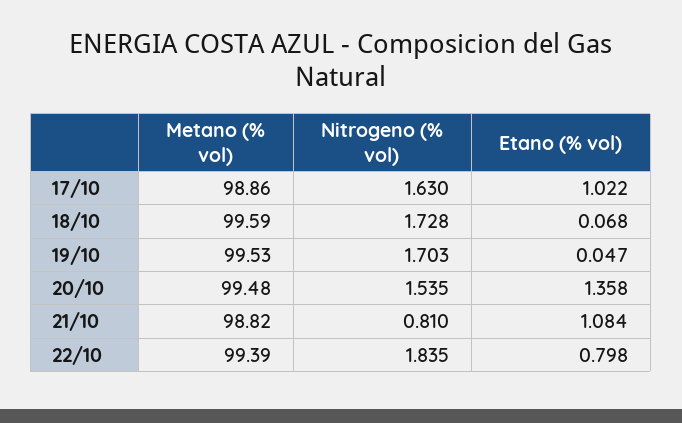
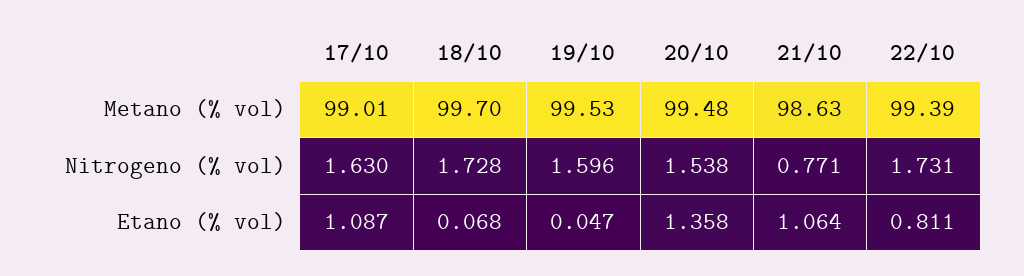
  {
    "Metano (% vol)": {
-     "17/10": 98.86,
+     "17/10": 99.01,
-     "18/10": 99.59,
+     "18/10": 99.7,
      "19/10": 99.53,
      "20/10": 99.48,
-     "21/10": 98.82,
+     "21/10": 98.63,
      "22/10": 99.39
    },
    "Nitrogeno (% vol)": {
      "17/10": 1.63,
      "18/10": 1.728,
-     "19/10": 1.703,
+     "19/10": 1.596,
-     "20/10": 1.535,
+     "20/10": 1.538,
-     "21/10": 0.81,
+     "21/10": 0.771,
-     "22/10": 1.835
+     "22/10": 1.731
    },
    "Etano (% vol)": {
-     "17/10": 1.022,
+     "17/10": 1.087,
      "18/10": 0.068,
      "19/10": 0.047,
      "20/10": 1.358,
-     "21/10": 1.084,
+     "21/10": 1.064,
-     "22/10": 0.798
+     "22/10": 0.811
    }
  }

